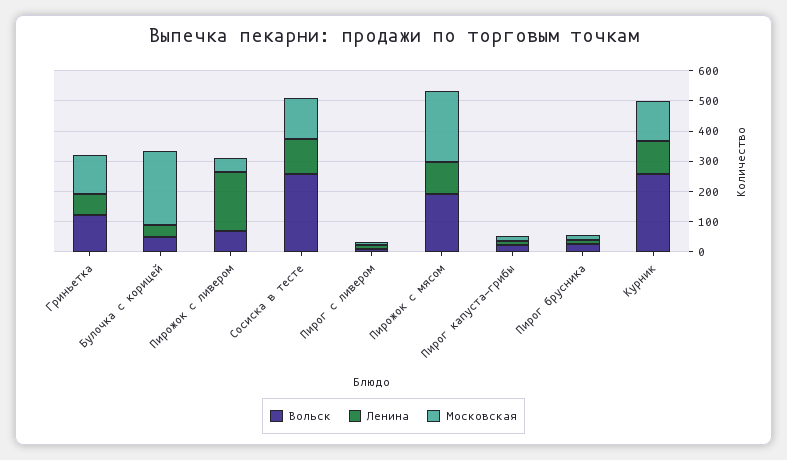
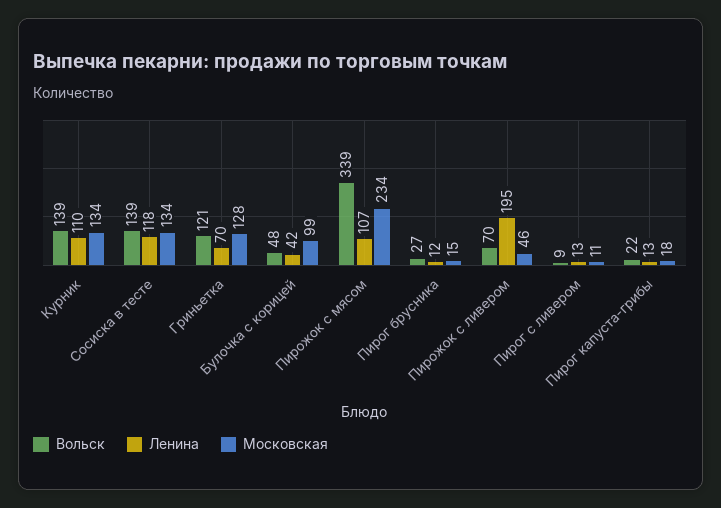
  {
    "Вольск": {
      "Гриньетка": 121,
      "Булочка с корицей": 48,
      "Пирожок с ливером": 70,
-     "Сосиска в тесте": 250,
+     "Сосиска в тесте": 139,
      "Пирог с ливером": 9,
-     "Пирожок с мясом": 200,
+     "Пирожок с мясом": 339,
      "Пирог капуста-грибы": 22,
      "Пирог брусника": 27,
-     "Курник": 250
+     "Курник": 139
    },
    "Ленина": {
      "Гриньетка": 70,
      "Булочка с корицей": 42,
      "Пирожок с ливером": 195,
      "Сосиска в тесте": 118,
      "Пирог с ливером": 13,
      "Пирожок с мясом": 107,
      "Пирог капуста-грибы": 13,
      "Пирог брусника": 12,
      "Курник": 110
    },
    "Московская": {
      "Гриньетка": 128,
-     "Булочка с корицей": 250,
+     "Булочка с корицей": 99,
      "Пирожок с ливером": 46,
      "Сосиска в тесте": 134,
      "Пирог с ливером": 11,
      "Пирожок с мясом": 234,
      "Пирог капуста-грибы": 18,
      "Пирог брусника": 15,
      "Курник": 134
    }
  }

